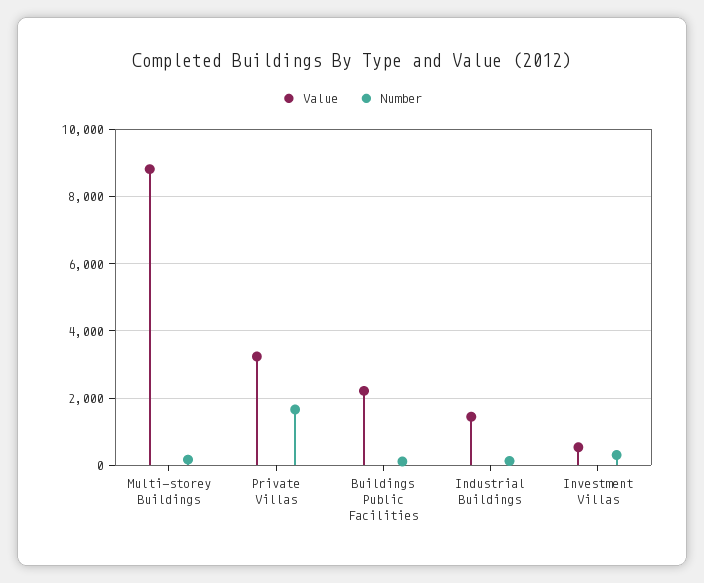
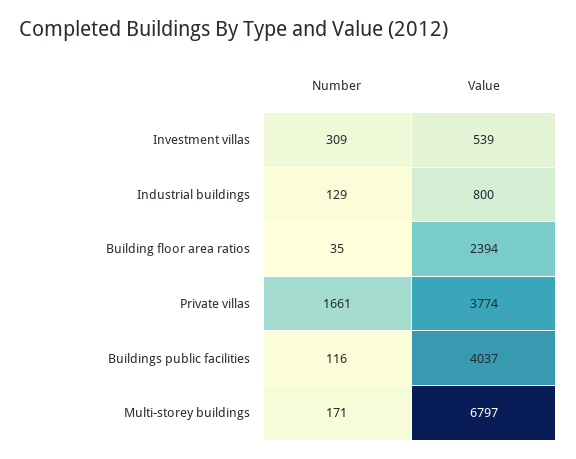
  {
    "Value": {
-     "Multi-storey Buildings": 8800,
+     "Multi-storey Buildings": 6797,
-     "Private Villas": 3200,
+     "Private Villas": 3774,
-     "Buildings Public Facilities": 2200,
+     "Buildings Public Facilities": 4037,
-     "Industrial Buildings": 1400,
+     "Industrial Buildings": 800,
-     "Investment Villas": 539
+     "Investment Villas": 539,
+     "Building floor area ratios": 2394
    },
    "Number": {
      "Multi-storey Buildings": 171,
      "Private Villas": 1661,
      "Buildings Public Facilities": 116,
      "Industrial Buildings": 129,
-     "Investment Villas": 309
+     "Investment Villas": 309,
+     "Building floor area ratios": 35
    }
  }

